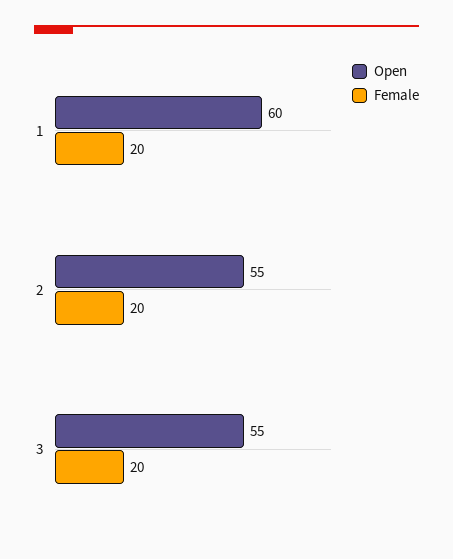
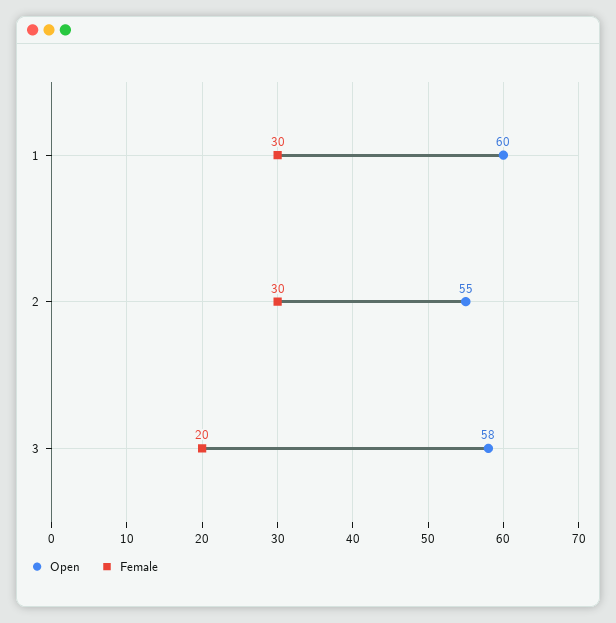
  {
    "Open": {
      "1": 60,
      "2": 55,
-     "3": 55
+     "3": 58
    },
    "Female": {
-     "1": 20,
+     "1": 30,
-     "2": 20,
+     "2": 30,
      "3": 20
    }
  }

